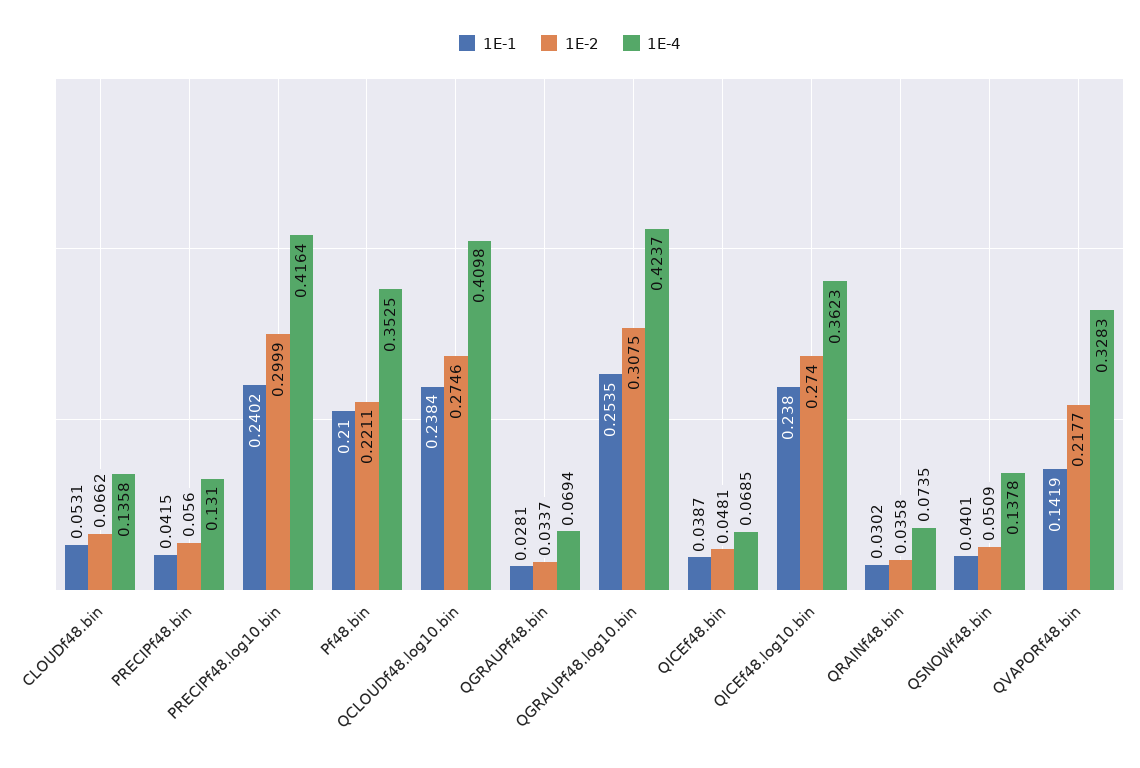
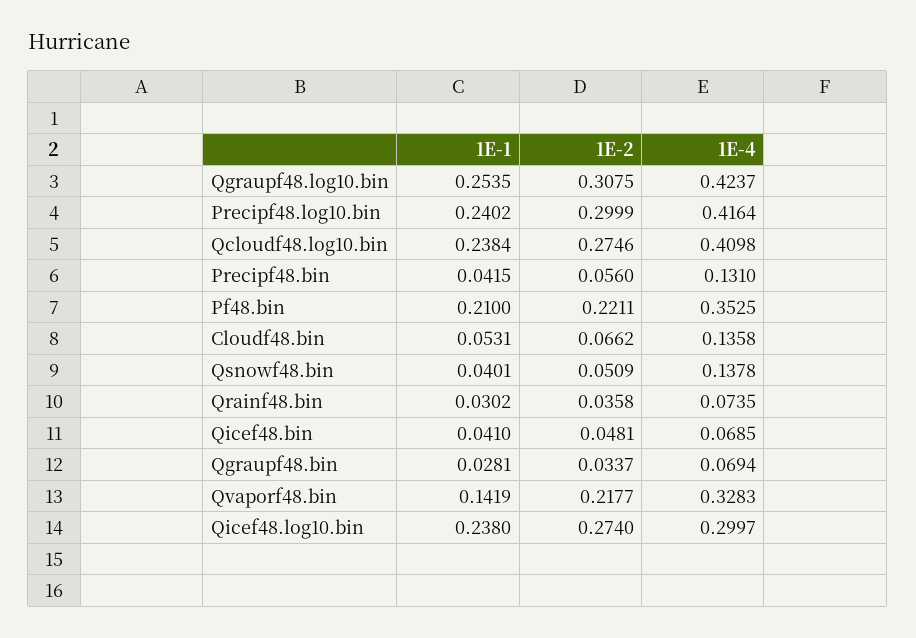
  {
    "1E-1": {
      "CLOUDf48.bin": 0.0531,
      "PRECIPf48.bin": 0.0415,
      "PRECIPf48.log10.bin": 0.2402,
      "Pf48.bin": 0.21,
      "QCLOUDf48.log10.bin": 0.2384,
      "QGRAUPf48.bin": 0.0281,
      "QGRAUPf48.log10.bin": 0.2535,
-     "QICEf48.bin": 0.0387,
+     "QICEf48.bin": 0.041,
      "QICEf48.log10.bin": 0.238,
      "QRAINf48.bin": 0.0302,
      "QSNOWf48.bin": 0.0401,
      "QVAPORf48.bin": 0.1419
    },
    "1E-2": {
      "CLOUDf48.bin": 0.0662,
      "PRECIPf48.bin": 0.056,
      "PRECIPf48.log10.bin": 0.2999,
      "Pf48.bin": 0.2211,
      "QCLOUDf48.log10.bin": 0.2746,
      "QGRAUPf48.bin": 0.0337,
      "QGRAUPf48.log10.bin": 0.3075,
      "QICEf48.bin": 0.0481,
      "QICEf48.log10.bin": 0.274,
      "QRAINf48.bin": 0.0358,
      "QSNOWf48.bin": 0.0509,
      "QVAPORf48.bin": 0.2177
    },
    "1E-4": {
      "CLOUDf48.bin": 0.1358,
      "PRECIPf48.bin": 0.131,
      "PRECIPf48.log10.bin": 0.4164,
      "Pf48.bin": 0.3525,
      "QCLOUDf48.log10.bin": 0.4098,
      "QGRAUPf48.bin": 0.0694,
      "QGRAUPf48.log10.bin": 0.4237,
      "QICEf48.bin": 0.0685,
-     "QICEf48.log10.bin": 0.3623,
+     "QICEf48.log10.bin": 0.2997,
      "QRAINf48.bin": 0.0735,
      "QSNOWf48.bin": 0.1378,
      "QVAPORf48.bin": 0.3283
    }
  }

